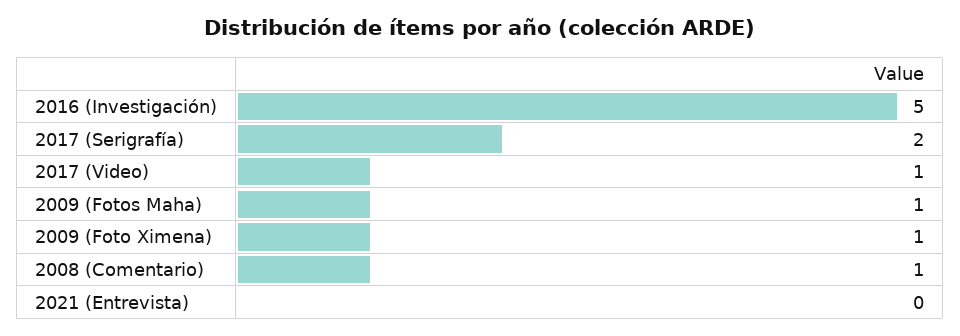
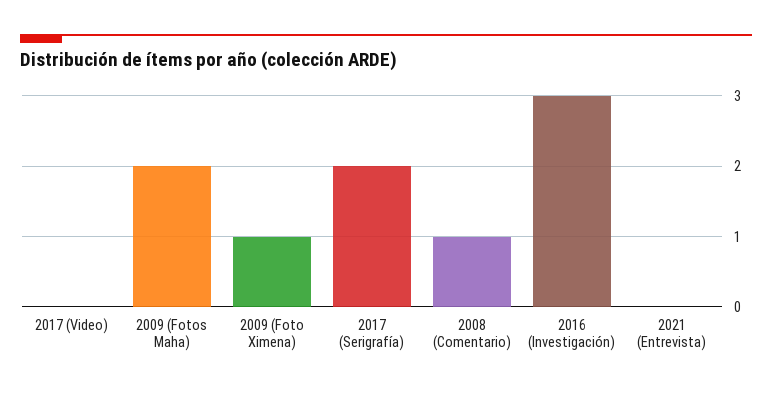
  {
-   "2016 (Investigación)": 5,
+   "2016 (Investigación)": 3,
    "2017 (Serigrafía)": 2,
-   "2017 (Video)": 1,
+   "2017 (Video)": 0,
-   "2009 (Fotos Maha)": 1,
+   "2009 (Fotos Maha)": 2,
    "2009 (Foto Ximena)": 1,
    "2008 (Comentario)": 1,
    "2021 (Entrevista)": 0
  }

